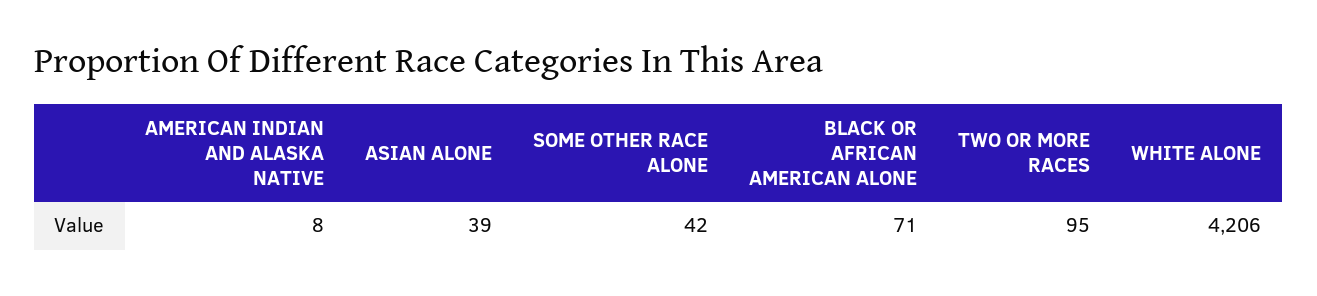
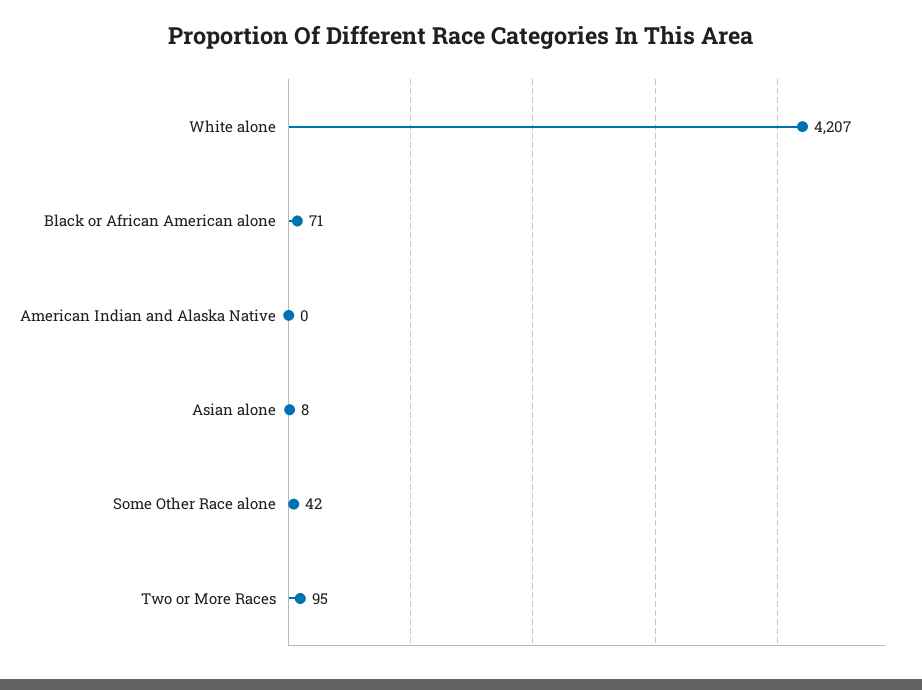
  {
-   "AMERICAN INDIAN AND ALASKA NATIVE": 8,
+   "AMERICAN INDIAN AND ALASKA NATIVE": 0,
-   "ASIAN ALONE": 39,
+   "ASIAN ALONE": 8,
    "SOME OTHER RACE ALONE": 42,
    "BLACK OR AFRICAN AMERICAN ALONE": 71,
    "TWO OR MORE RACES": 95,
-   "WHITE ALONE": 4206
+   "WHITE ALONE": 4207
  }

